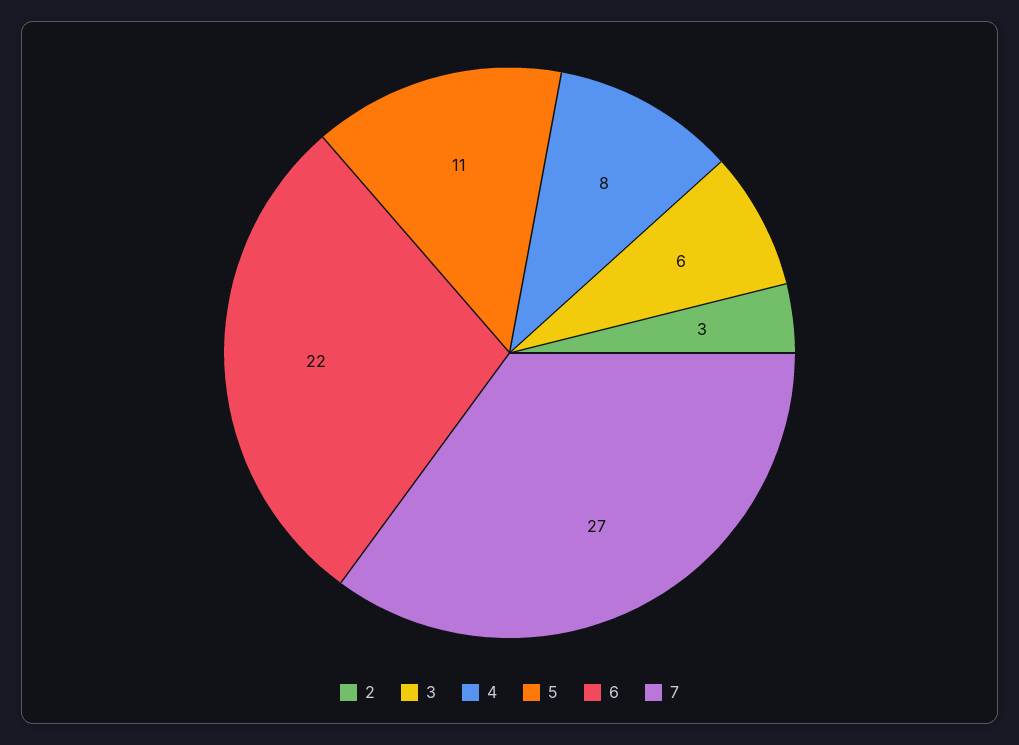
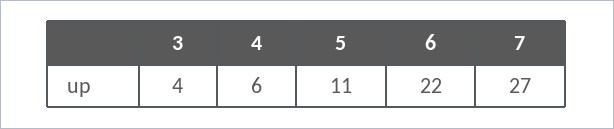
  {
-   "2": 3,
-   "3": 6,
+   "3": 4,
-   "4": 8,
+   "4": 6,
    "5": 11,
    "6": 22,
    "7": 27
  }

